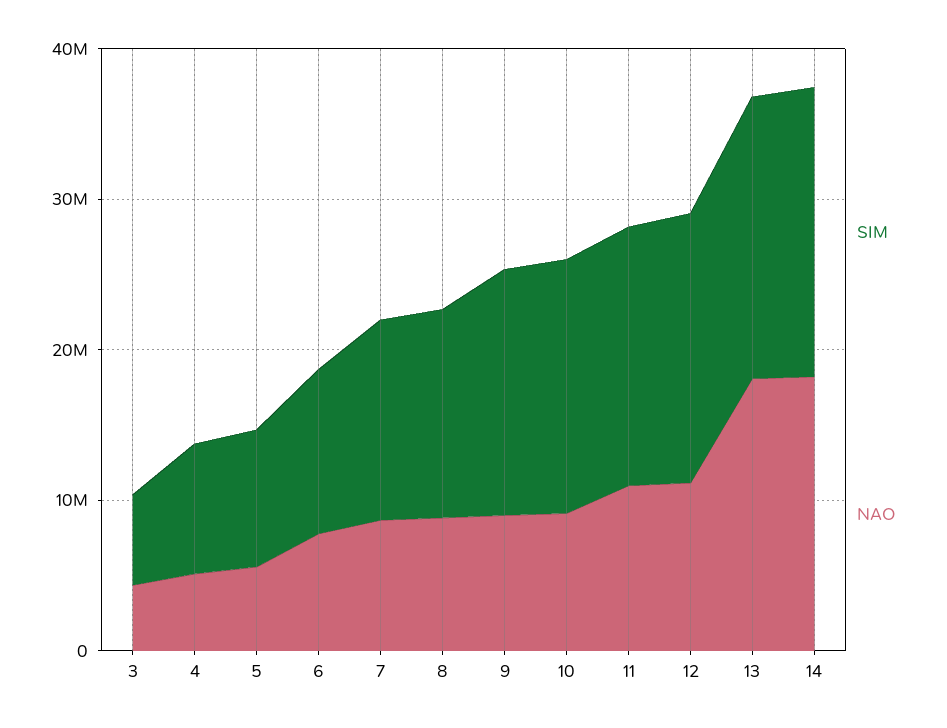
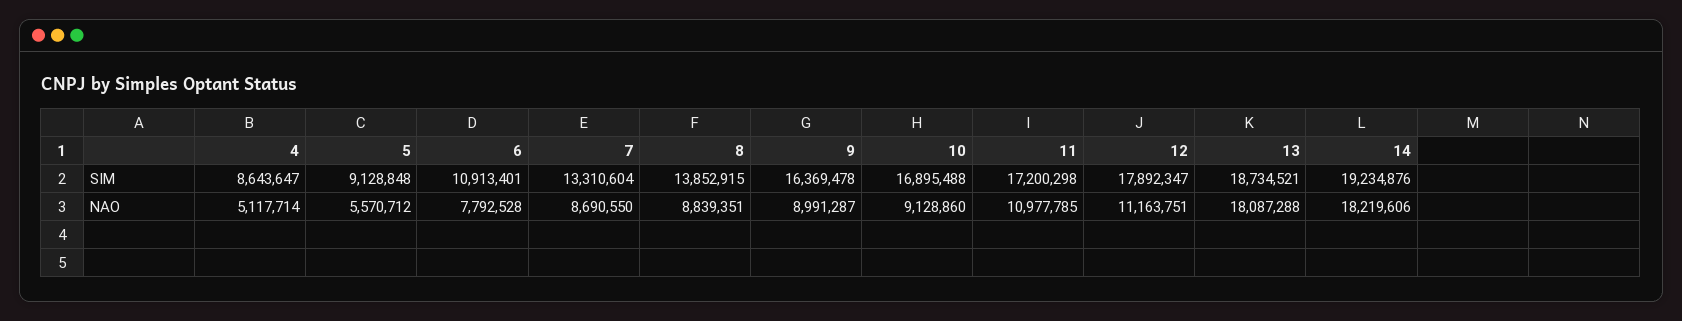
  {
    "SIM": {
-     "3": 6000000,
      "4": 8643647,
      "5": 9128848,
      "6": 10913401,
      "7": 13310604,
      "8": 13852915,
      "9": 16369478,
      "10": 16895488,
      "11": 17200298,
      "12": 17892347,
      "13": 18734521,
      "14": 19234876
    },
    "NAO": {
-     "3": 4000000,
      "4": 5117714,
      "5": 5570712,
      "6": 7792528,
      "7": 8690550,
      "8": 8839351,
      "9": 8991287,
      "10": 9128860,
      "11": 10977785,
      "12": 11163751,
      "13": 18087288,
      "14": 18219606
    }
  }

